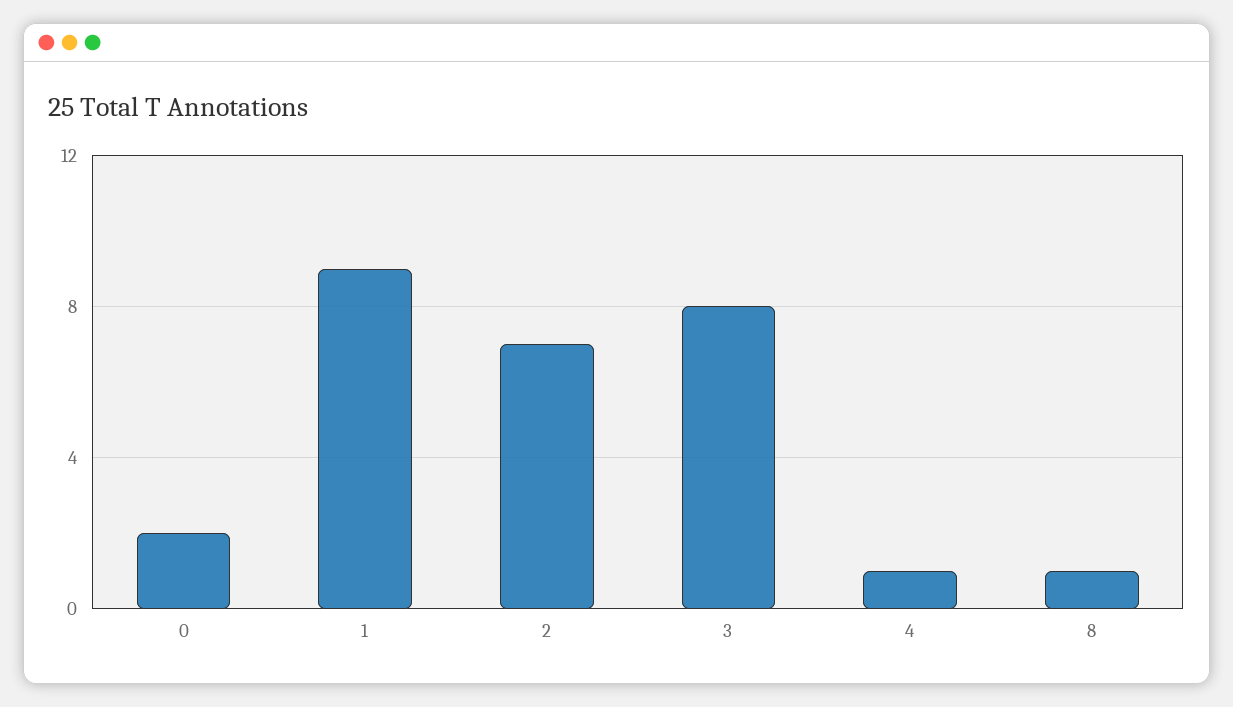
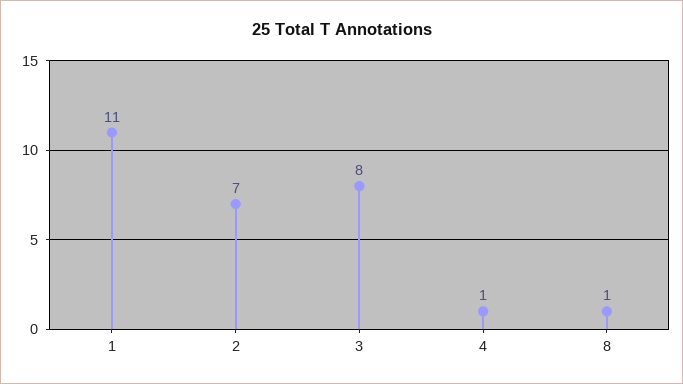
  {
-   "0": 2,
-   "1": 9,
+   "1": 11,
    "2": 7,
    "3": 8,
    "4": 1,
    "8": 1
  }

